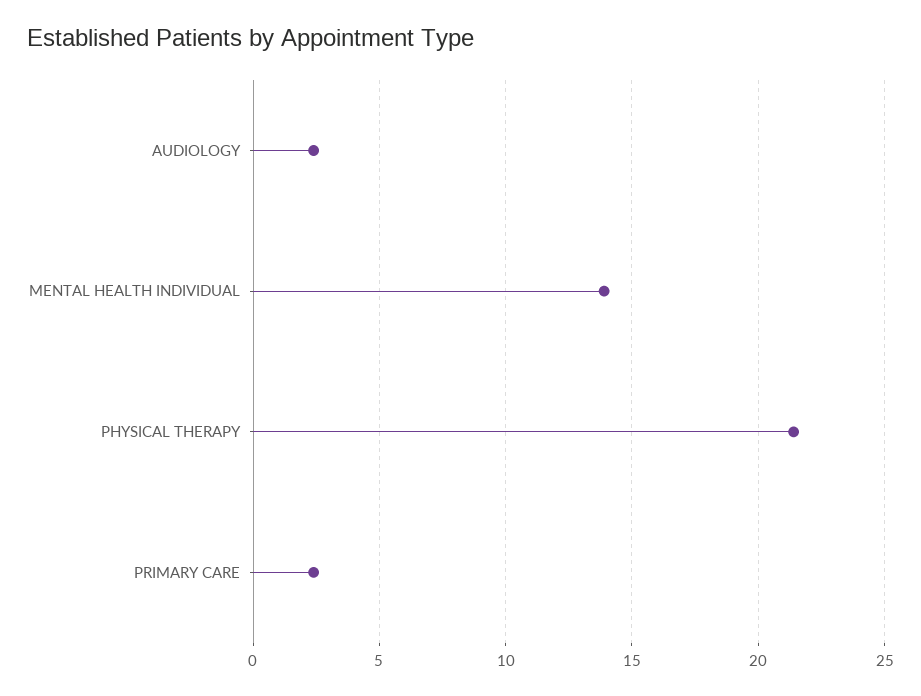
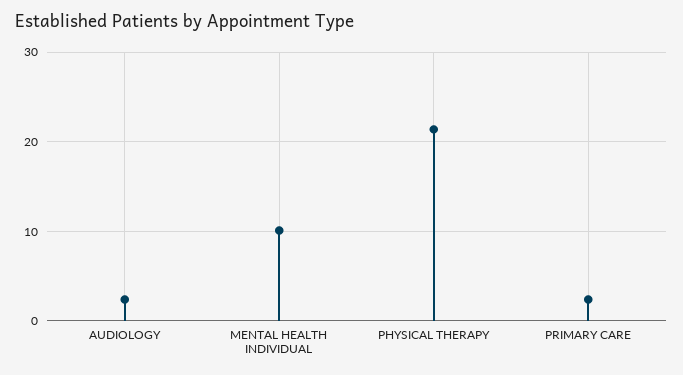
  {
    "AUDIOLOGY": 2.5,
-   "MENTAL HEALTH INDIVIDUAL": 14,
+   "MENTAL HEALTH INDIVIDUAL": 10,
    "PHYSICAL THERAPY": 21.5,
    "PRIMARY CARE": 2.5
  }

